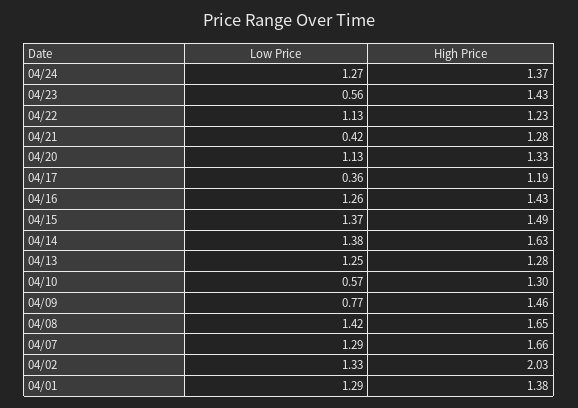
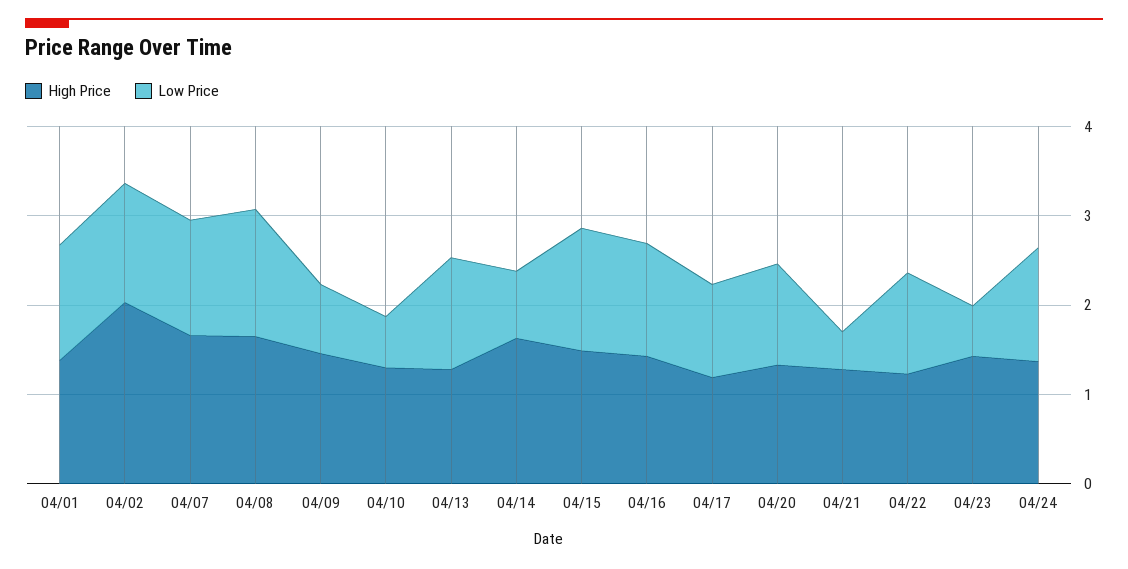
  {
    "Low Price": {
      "04/24": 1.27,
      "04/23": 0.56,
      "04/22": 1.13,
      "04/21": 0.42,
      "04/20": 1.13,
-     "04/17": 0.36,
+     "04/17": 1,
      "04/16": 1.26,
      "04/15": 1.37,
-     "04/14": 1.38,
+     "04/14": 0.8,
      "04/13": 1.25,
      "04/10": 0.57,
      "04/09": 0.77,
      "04/08": 1.42,
      "04/07": 1.29,
      "04/02": 1.33,
      "04/01": 1.29
    },
    "High Price": {
      "04/24": 1.37,
      "04/23": 1.43,
      "04/22": 1.23,
      "04/21": 1.28,
      "04/20": 1.33,
      "04/17": 1.19,
      "04/16": 1.43,
      "04/15": 1.49,
      "04/14": 1.63,
      "04/13": 1.28,
      "04/10": 1.3,
      "04/09": 1.46,
      "04/08": 1.65,
      "04/07": 1.66,
      "04/02": 2.03,
      "04/01": 1.38
    }
  }

